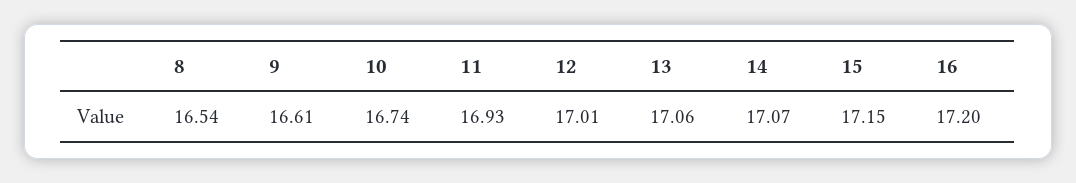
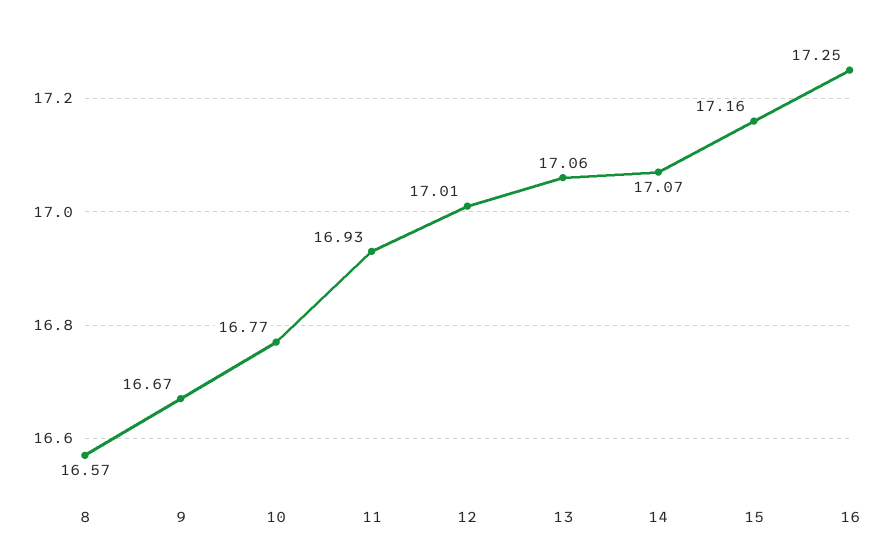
  {
-   "8": 16.54,
+   "8": 16.57,
-   "9": 16.61,
+   "9": 16.67,
-   "10": 16.74,
+   "10": 16.77,
    "11": 16.93,
    "12": 17.01,
    "13": 17.06,
    "14": 17.07,
-   "15": 17.15,
+   "15": 17.16,
-   "16": 17.2
+   "16": 17.25
  }

